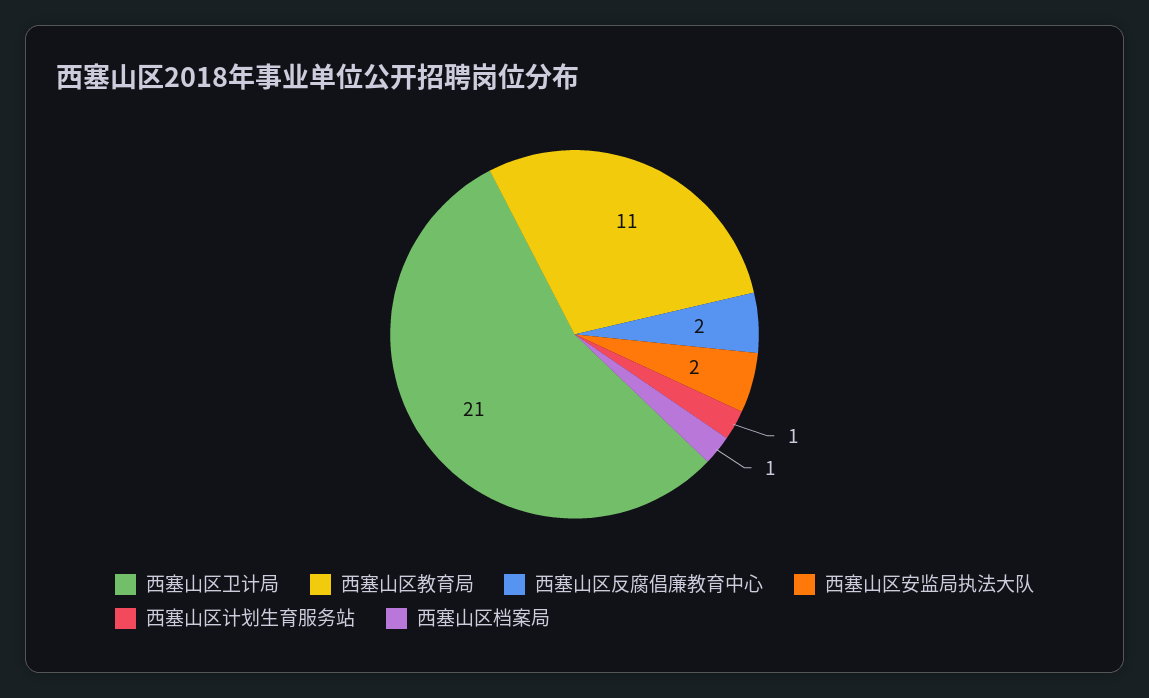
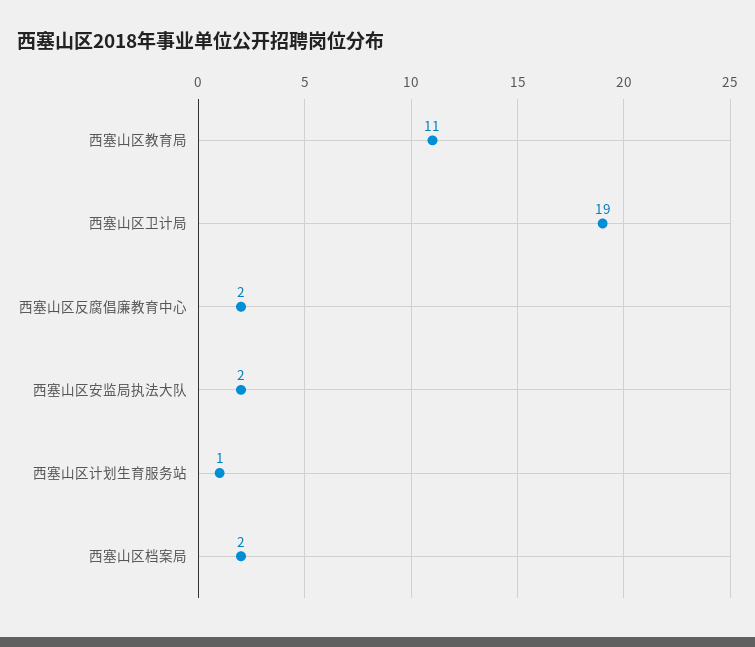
  {
-   "西塞山区卫计局": 21,
+   "西塞山区卫计局": 19,
    "西塞山区教育局": 11,
    "西塞山区反腐倡廉教育中心": 2,
    "西塞山区安监局执法大队": 2,
    "西塞山区计划生育服务站": 1,
-   "西塞山区档案局": 1
+   "西塞山区档案局": 2
  }

